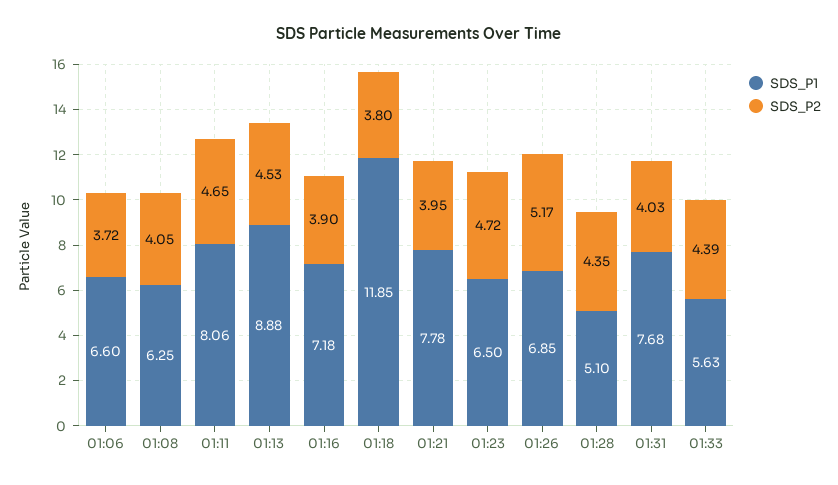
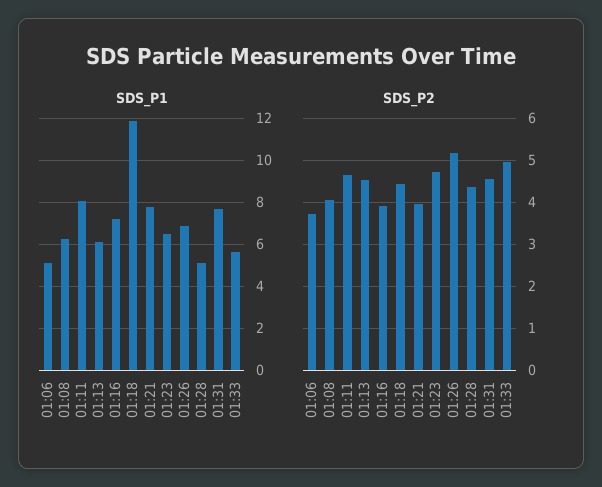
  {
    "SDS_P1": {
-     "01:06": 6.6,
+     "01:06": 5,
      "01:08": 6.25,
      "01:11": 8.06,
-     "01:13": 8.88,
+     "01:13": 6,
      "01:16": 7.18,
      "01:18": 11.85,
      "01:21": 7.78,
      "01:23": 6.5,
      "01:26": 6.85,
      "01:28": 5.1,
      "01:31": 7.68,
      "01:33": 5.63
    },
    "SDS_P2": {
      "01:06": 3.72,
      "01:08": 4.05,
      "01:11": 4.65,
      "01:13": 4.53,
      "01:16": 3.9,
-     "01:18": 3.8,
+     "01:18": 4.4,
      "01:21": 3.95,
      "01:23": 4.72,
      "01:26": 5.17,
      "01:28": 4.35,
-     "01:31": 4.03,
+     "01:31": 4.6,
-     "01:33": 4.39
+     "01:33": 5
    }
  }

